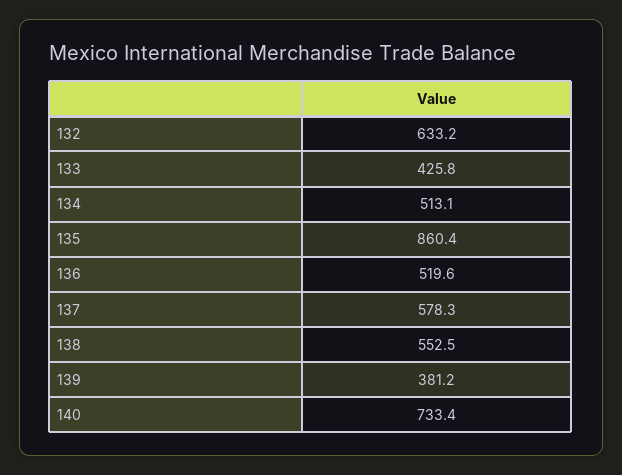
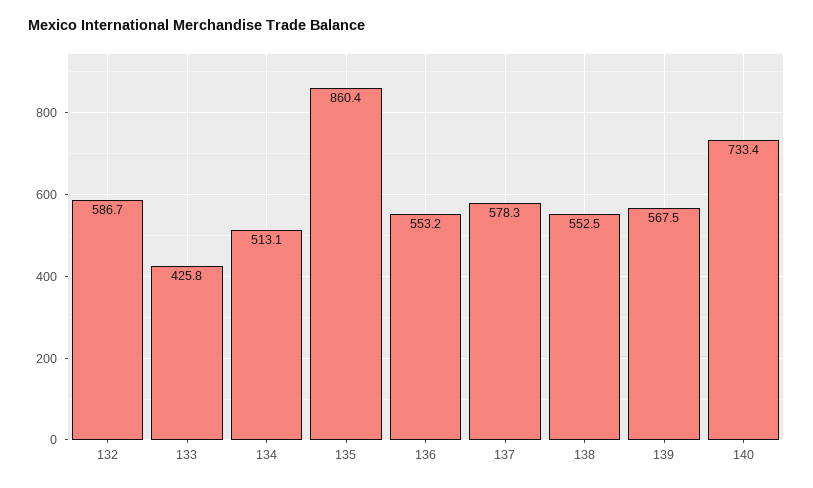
  {
-   "132": 633.2,
+   "132": 586.7,
    "133": 425.8,
    "134": 513.1,
    "135": 860.4,
-   "136": 519.6,
+   "136": 553.2,
    "137": 578.3,
    "138": 552.5,
-   "139": 381.2,
+   "139": 567.5,
    "140": 733.4
  }

